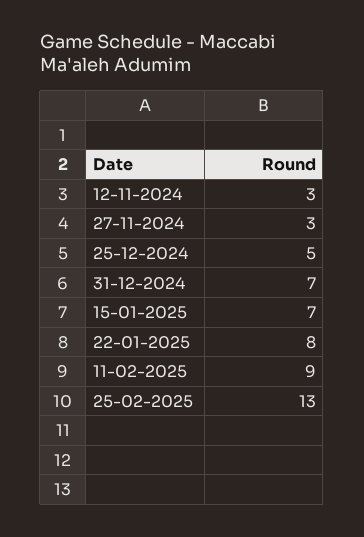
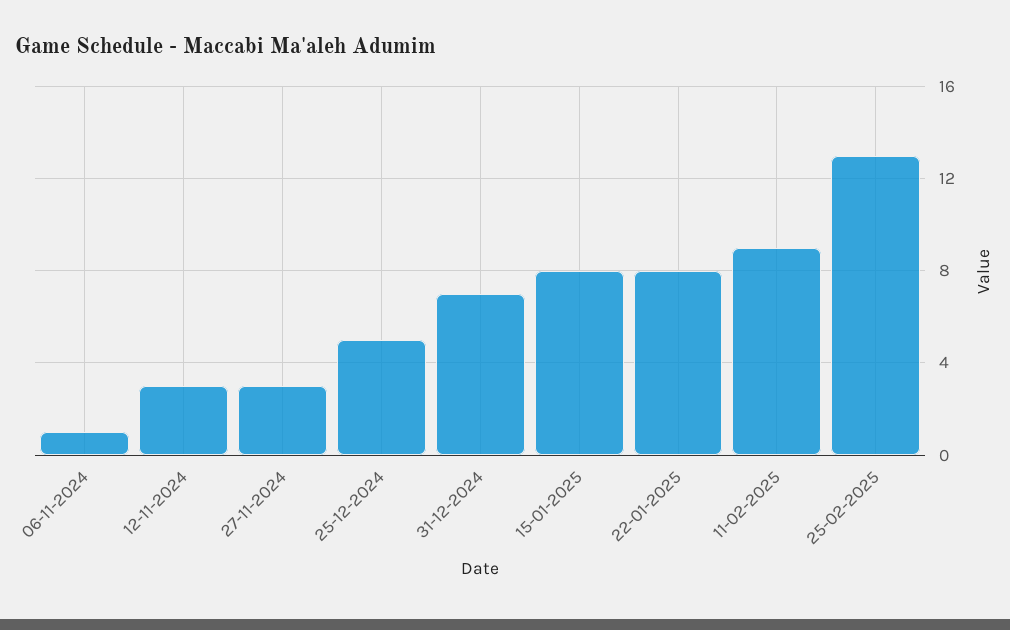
  {
    "12-11-2024": 3,
    "27-11-2024": 3,
    "25-12-2024": 5,
    "31-12-2024": 7,
-   "15-01-2025": 7,
+   "15-01-2025": 8,
    "22-01-2025": 8,
    "11-02-2025": 9,
-   "25-02-2025": 13
+   "25-02-2025": 13,
+   "06-11-2024": 1
  }

